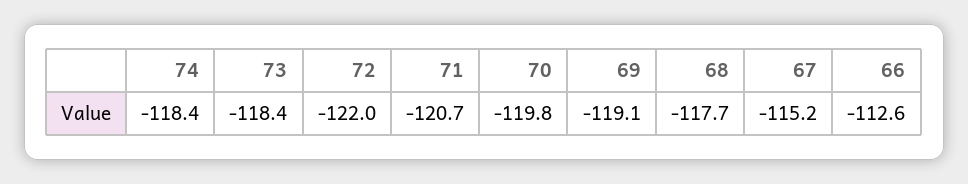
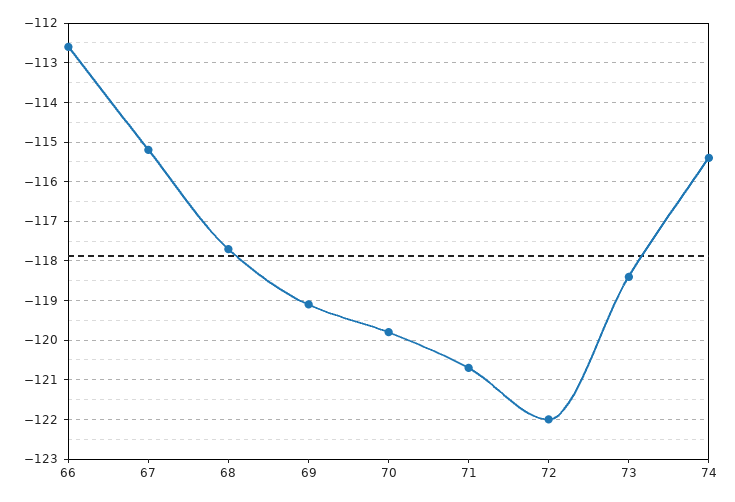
  {
-   "74": -118.4,
+   "74": -115.5,
    "73": -118.4,
    "72": -122,
    "71": -120.7,
    "70": -119.8,
    "69": -119.1,
    "68": -117.7,
    "67": -115.2,
    "66": -112.6
  }

